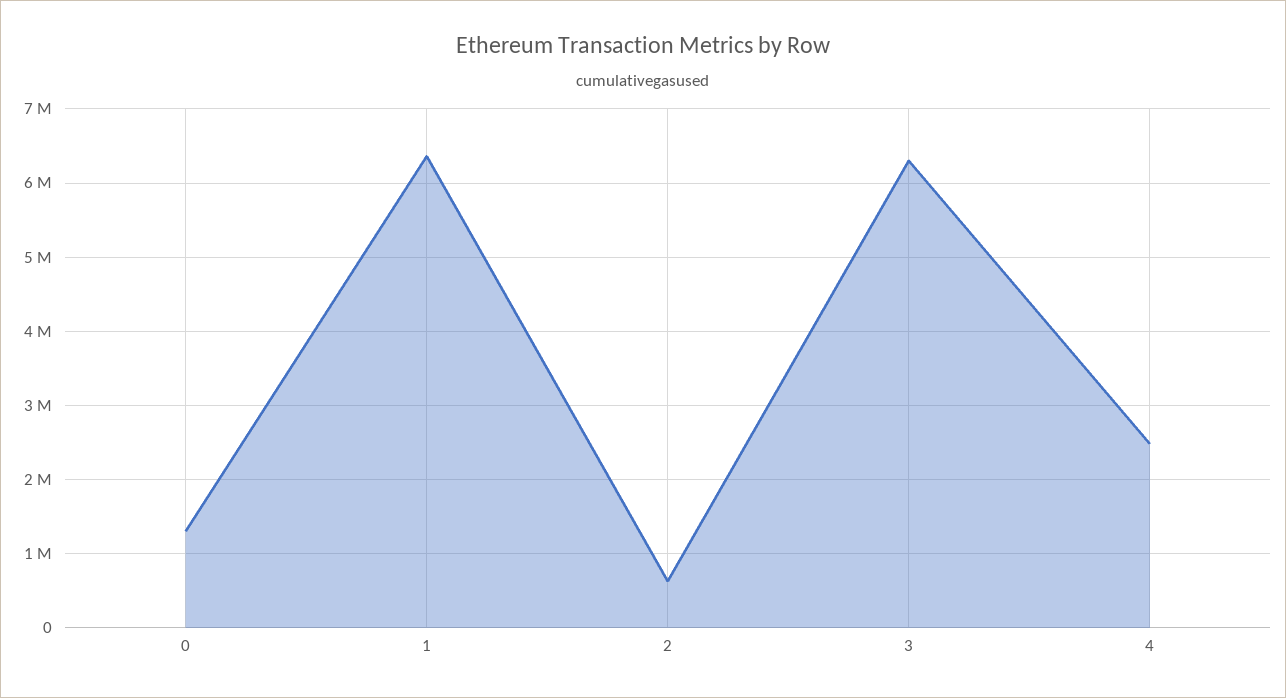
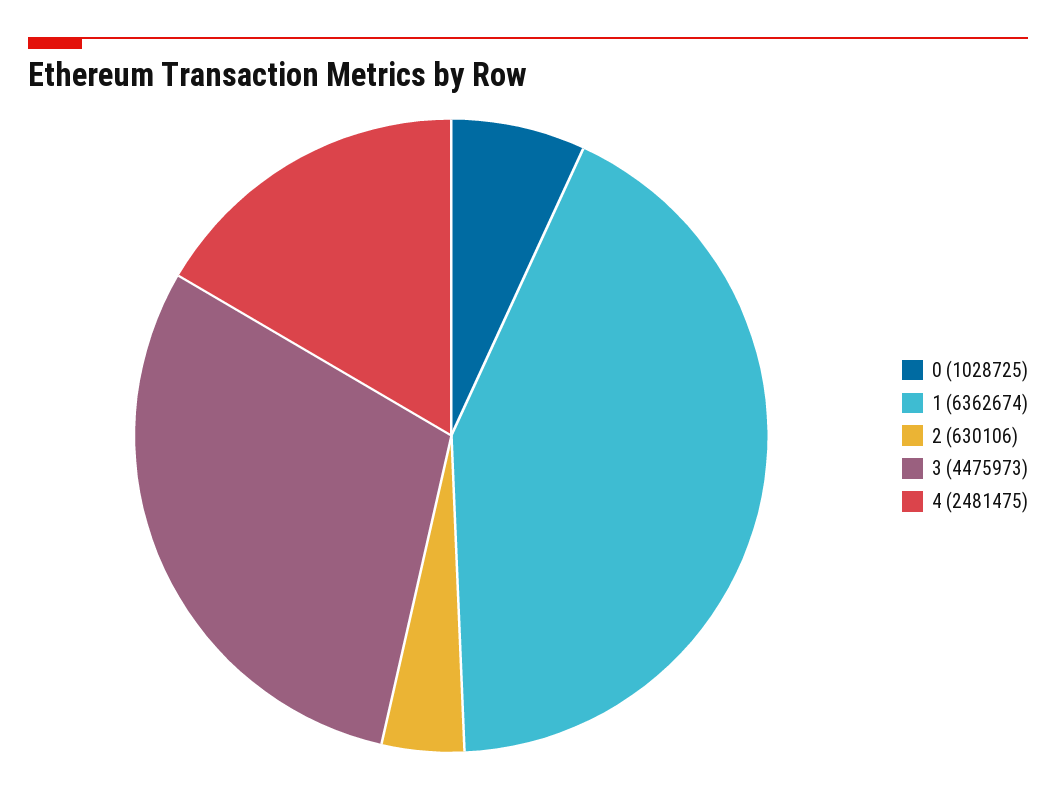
  {
-   "0": 1300000,
+   "0": 1028725,
    "1": 6362674,
    "2": 630106,
-   "3": 6300000,
+   "3": 4475973,
    "4": 2481475
  }

